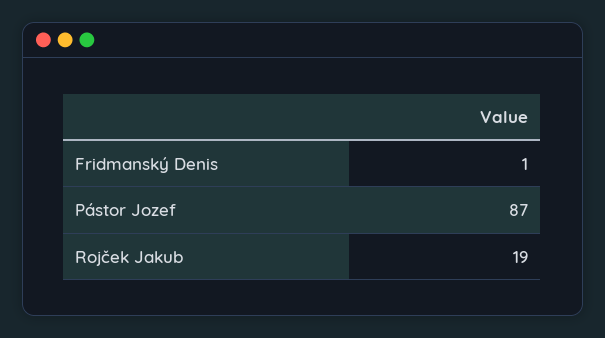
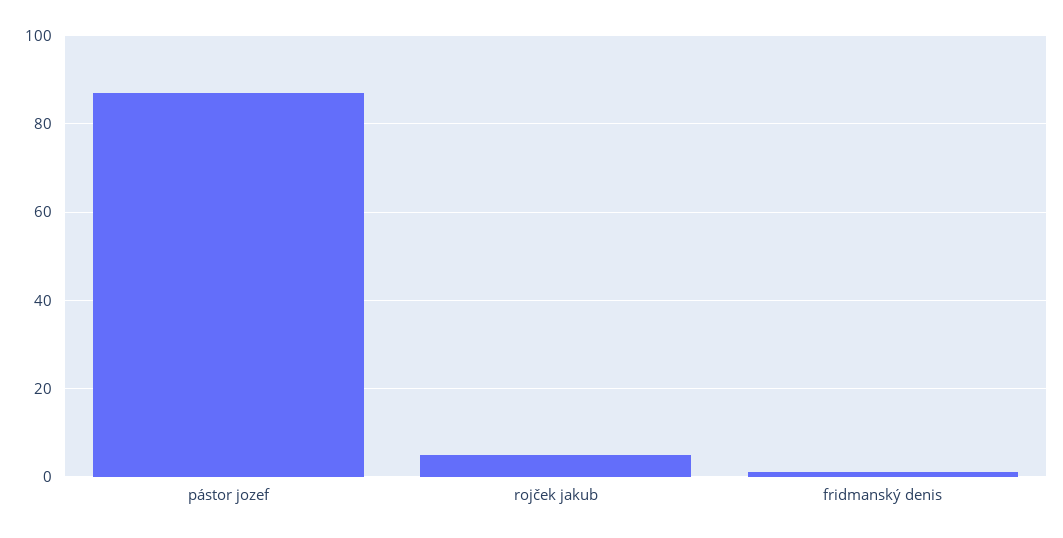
  {
    "Fridmanský Denis": 1,
    "Pástor Jozef": 87,
-   "Rojček Jakub": 19
+   "Rojček Jakub": 5
  }

